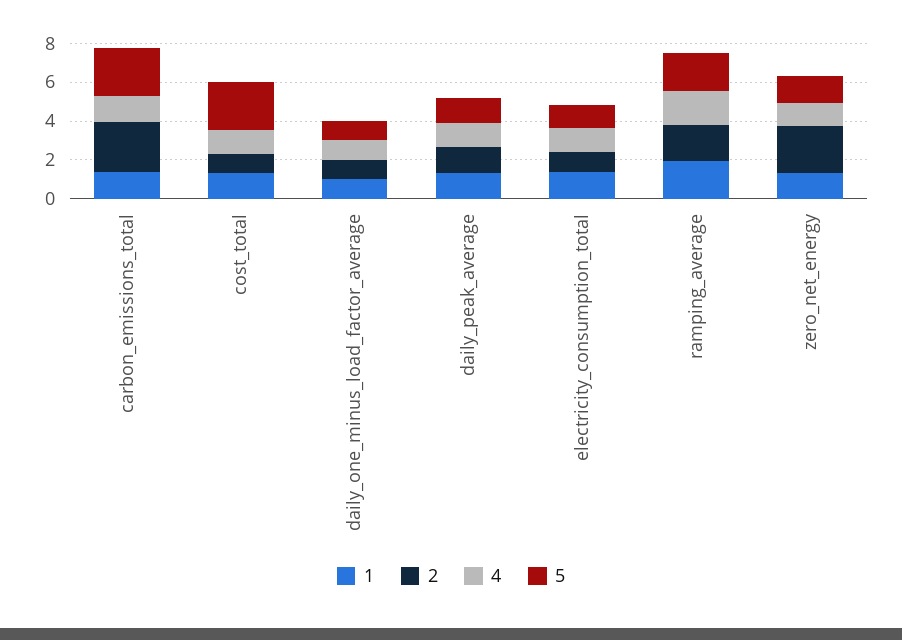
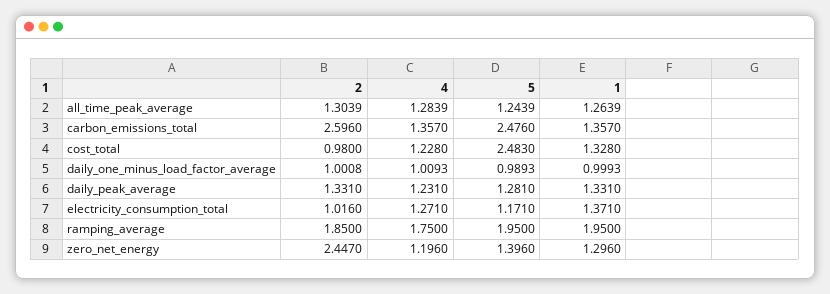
  {
    "1": {
      "carbon_emissions_total": 1.357,
      "cost_total": 1.328,
      "daily_one_minus_load_factor_average": 0.9993,
      "daily_peak_average": 1.331,
      "electricity_consumption_total": 1.371,
      "ramping_average": 1.95,
-     "zero_net_energy": 1.296
+     "zero_net_energy": 1.296,
+     "all_time_peak_average": 1.2639
    },
    "2": {
      "carbon_emissions_total": 2.596,
      "cost_total": 0.98,
      "daily_one_minus_load_factor_average": 1.0008,
      "daily_peak_average": 1.331,
      "electricity_consumption_total": 1.016,
      "ramping_average": 1.85,
-     "zero_net_energy": 2.447
+     "zero_net_energy": 2.447,
+     "all_time_peak_average": 1.3039
    },
    "4": {
      "carbon_emissions_total": 1.357,
      "cost_total": 1.228,
      "daily_one_minus_load_factor_average": 1.0093,
      "daily_peak_average": 1.231,
      "electricity_consumption_total": 1.271,
      "ramping_average": 1.75,
-     "zero_net_energy": 1.196
+     "zero_net_energy": 1.196,
+     "all_time_peak_average": 1.2839
    },
    "5": {
      "carbon_emissions_total": 2.476,
      "cost_total": 2.483,
      "daily_one_minus_load_factor_average": 0.9893,
      "daily_peak_average": 1.281,
      "electricity_consumption_total": 1.171,
      "ramping_average": 1.95,
-     "zero_net_energy": 1.396
+     "zero_net_energy": 1.396,
+     "all_time_peak_average": 1.2439
    }
  }

